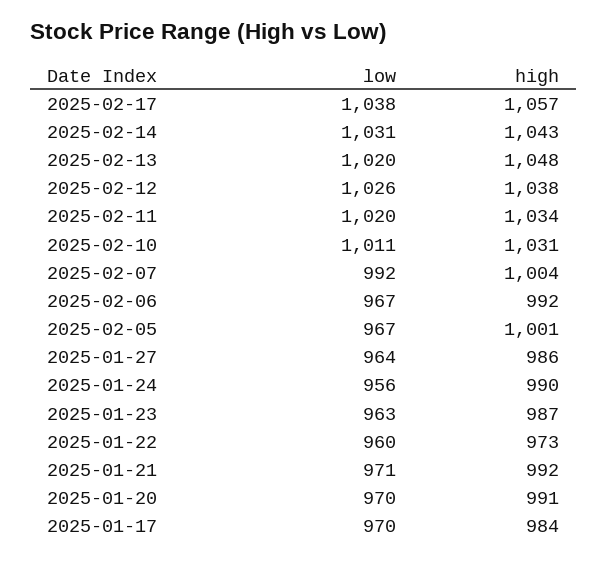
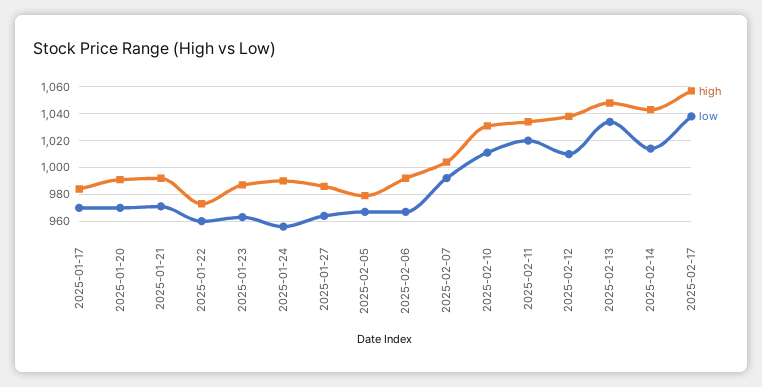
  {
    "low": {
      "2025-02-17": 1038,
-     "2025-02-14": 1031,
+     "2025-02-14": 1015,
-     "2025-02-13": 1020,
+     "2025-02-13": 1035,
-     "2025-02-12": 1026,
+     "2025-02-12": 1010,
      "2025-02-11": 1020,
      "2025-02-10": 1011,
      "2025-02-07": 992,
      "2025-02-06": 967,
      "2025-02-05": 967,
      "2025-01-27": 964,
      "2025-01-24": 956,
      "2025-01-23": 963,
      "2025-01-22": 960,
      "2025-01-21": 971,
      "2025-01-20": 970,
      "2025-01-17": 970
    },
    "high": {
      "2025-02-17": 1057,
      "2025-02-14": 1043,
      "2025-02-13": 1048,
      "2025-02-12": 1038,
      "2025-02-11": 1034,
      "2025-02-10": 1031,
      "2025-02-07": 1004,
      "2025-02-06": 992,
-     "2025-02-05": 1001,
+     "2025-02-05": 980,
      "2025-01-27": 986,
      "2025-01-24": 990,
      "2025-01-23": 987,
      "2025-01-22": 973,
      "2025-01-21": 992,
      "2025-01-20": 991,
      "2025-01-17": 984
    }
  }

